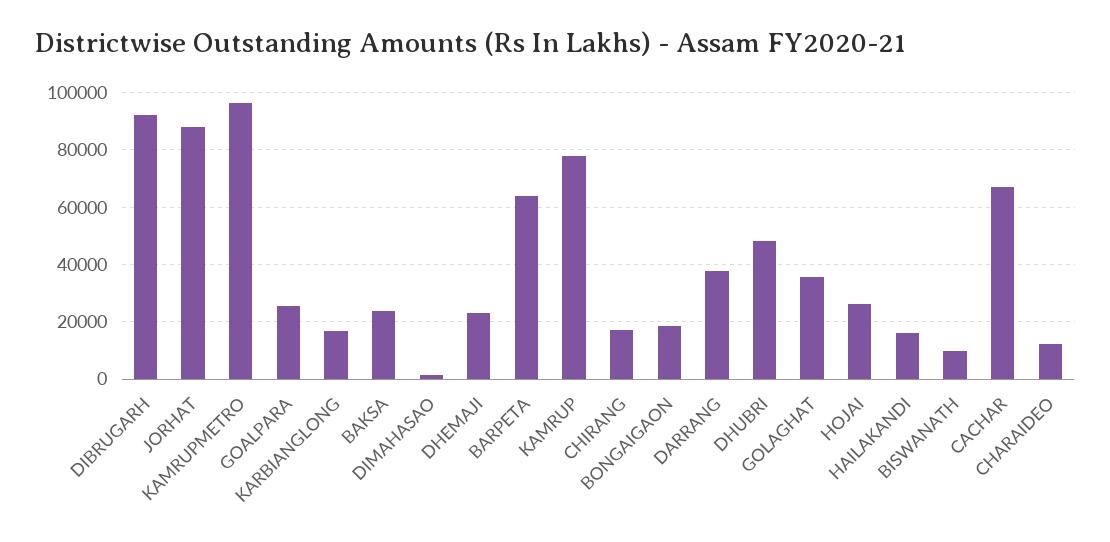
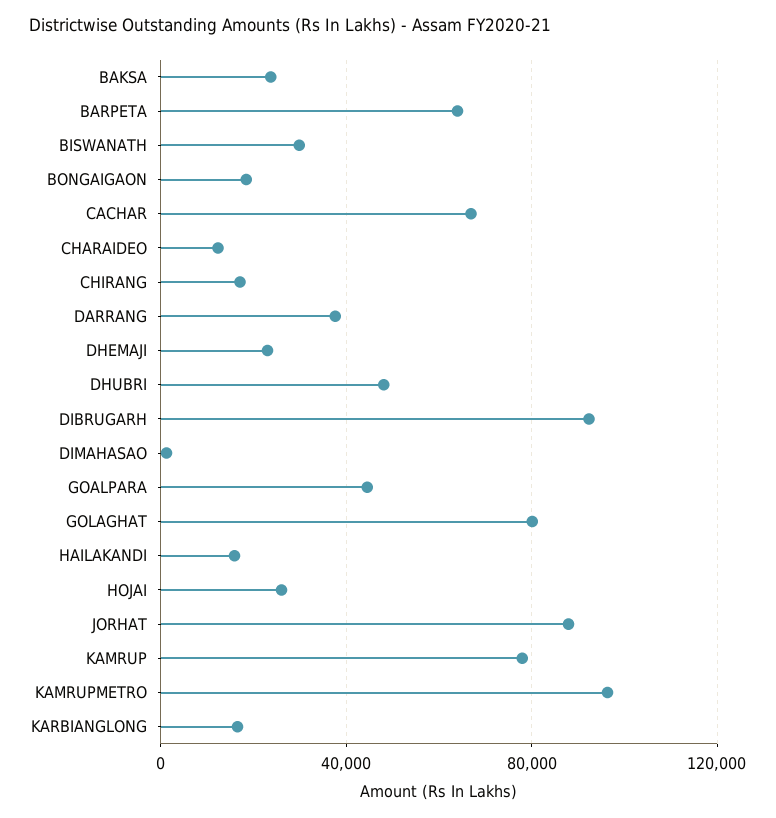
  {
    "DIBRUGARH": 92500,
    "JORHAT": 87500,
    "KAMRUPMETRO": 97500,
-   "GOALPARA": 25000,
+   "GOALPARA": 45000,
    "KARBIANGLONG": 17500,
    "BAKSA": 25000,
    "DIMAHASAO": 2500,
    "DHEMAJI": 22500,
    "BARPETA": 65000,
    "KAMRUP": 77500,
    "CHIRANG": 17500,
    "BONGAIGAON": 17500,
    "DARRANG": 37500,
    "DHUBRI": 47500,
-   "GOLAGHAT": 35000,
+   "GOLAGHAT": 80000,
    "HOJAI": 25000,
    "HAILAKANDI": 15000,
-   "BISWANATH": 10000,
+   "BISWANATH": 30000,
    "CACHAR": 67500,
    "CHARAIDEO": 12500
  }

